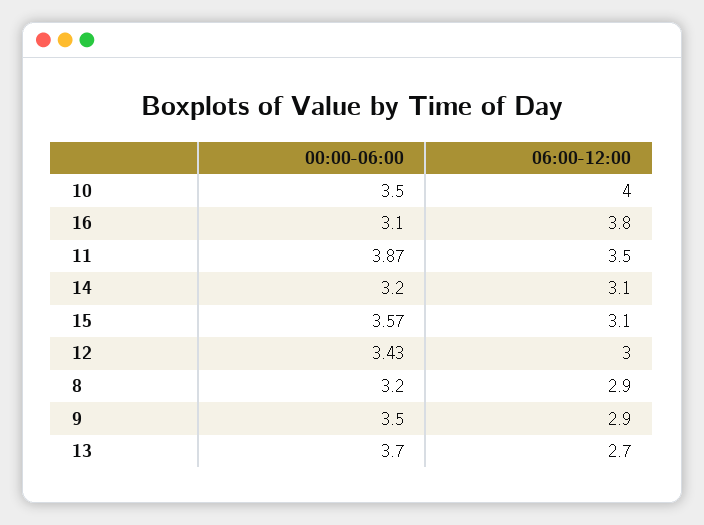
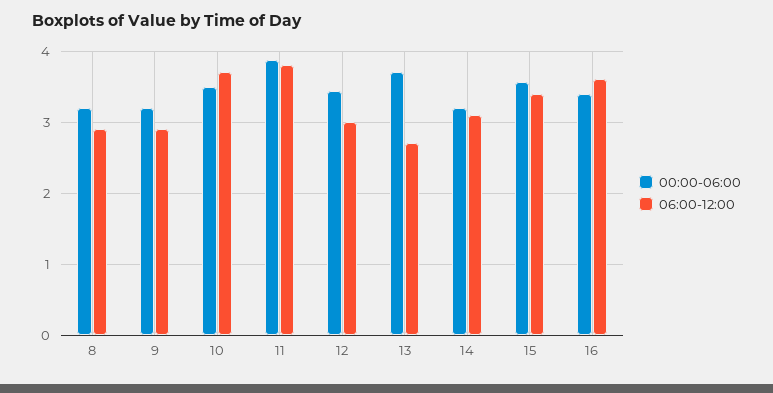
  {
    "00:00-06:00": {
      "10": 3.5,
-     "16": 3.1,
+     "16": 3.4,
      "11": 3.87,
      "14": 3.2,
      "15": 3.57,
      "12": 3.43,
      "8": 3.2,
-     "9": 3.5,
+     "9": 3.2,
      "13": 3.7
    },
    "06:00-12:00": {
-     "10": 4,
+     "10": 3.7,
-     "16": 3.8,
+     "16": 3.6,
-     "11": 3.5,
+     "11": 3.8,
      "14": 3.1,
-     "15": 3.1,
+     "15": 3.4,
      "12": 3,
      "8": 2.9,
      "9": 2.9,
      "13": 2.7
    }
  }

